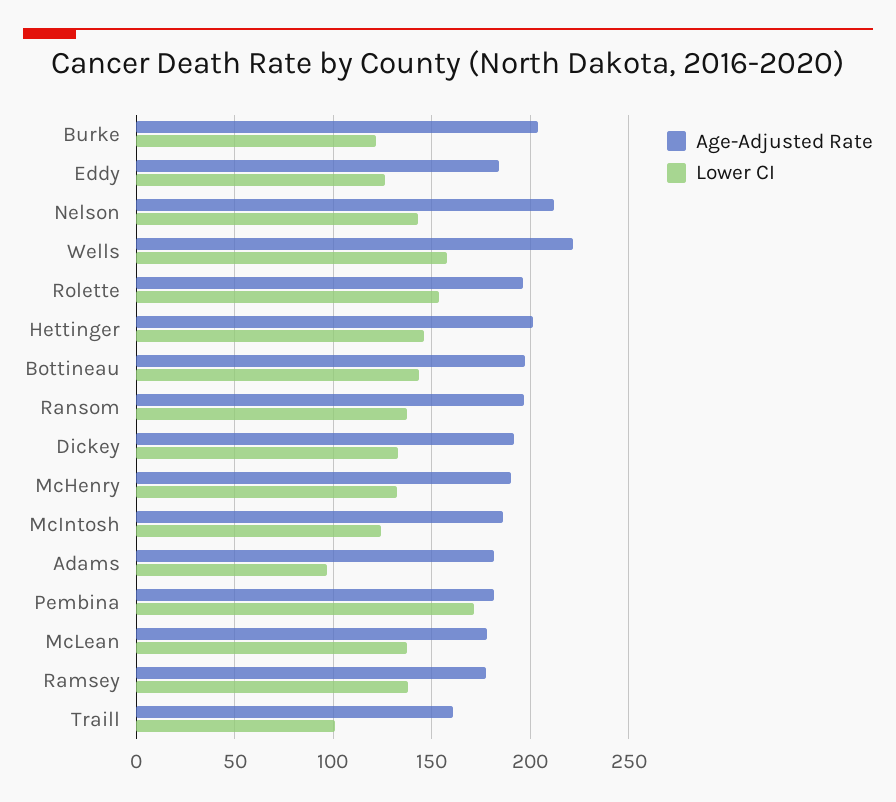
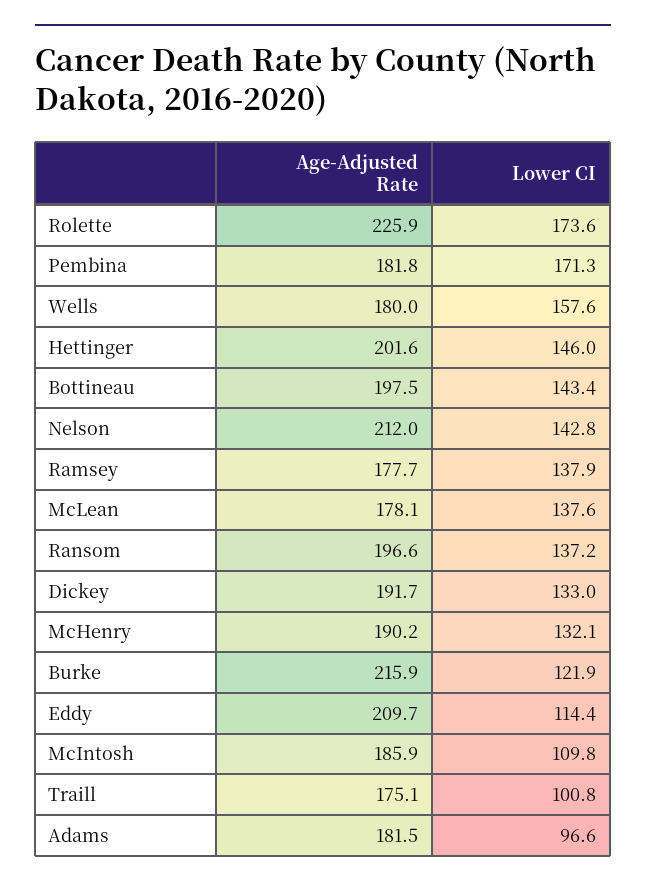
  {
    "Age-Adjusted Rate": {
-     "Burke": 205,
+     "Burke": 215.9,
-     "Eddy": 185,
+     "Eddy": 209.7,
      "Nelson": 212,
-     "Wells": 220,
+     "Wells": 180,
-     "Rolette": 195,
+     "Rolette": 225.9,
      "Hettinger": 201.6,
      "Bottineau": 197.5,
      "Ransom": 196.6,
      "Dickey": 191.7,
      "McHenry": 190.2,
      "McIntosh": 185.9,
      "Adams": 181.5,
      "Pembina": 181.8,
      "McLean": 178.1,
      "Ramsey": 177.7,
-     "Traill": 160
+     "Traill": 175.1
    },
    "Lower CI": {
      "Burke": 121.9,
-     "Eddy": 125,
+     "Eddy": 114.4,
      "Nelson": 142.8,
      "Wells": 157.6,
-     "Rolette": 155,
+     "Rolette": 173.6,
      "Hettinger": 146,
      "Bottineau": 143.4,
      "Ransom": 137.2,
      "Dickey": 133,
      "McHenry": 132.1,
-     "McIntosh": 125,
+     "McIntosh": 109.8,
      "Adams": 96.6,
      "Pembina": 171.3,
      "McLean": 137.6,
      "Ramsey": 137.9,
      "Traill": 100.8
    }
  }

